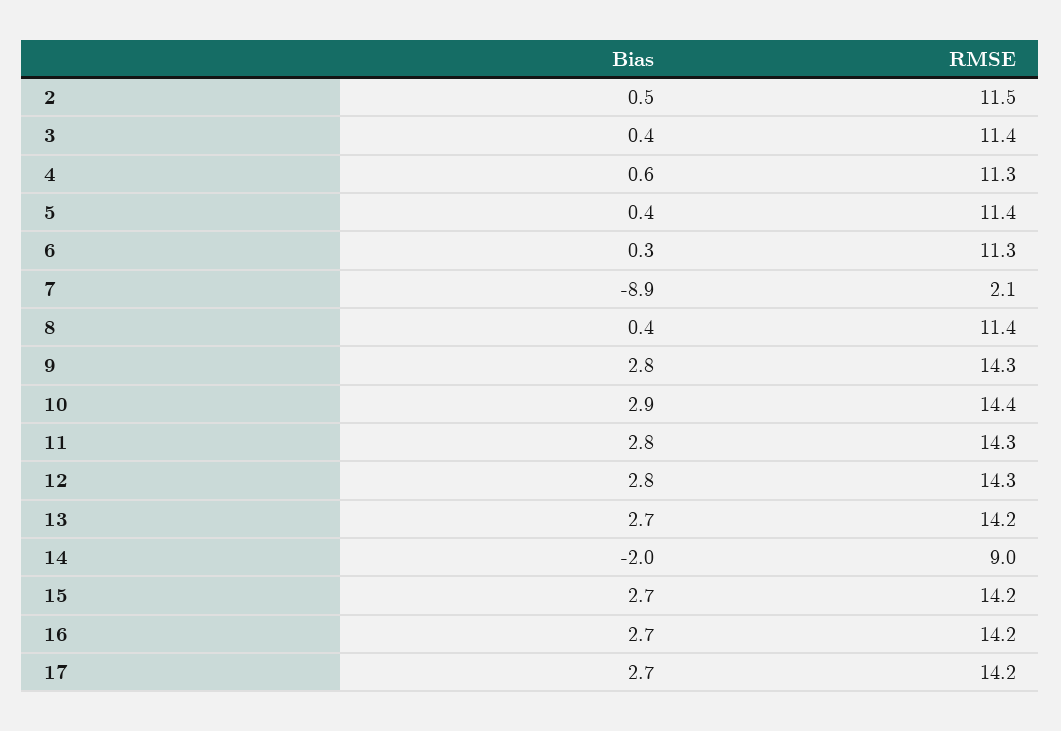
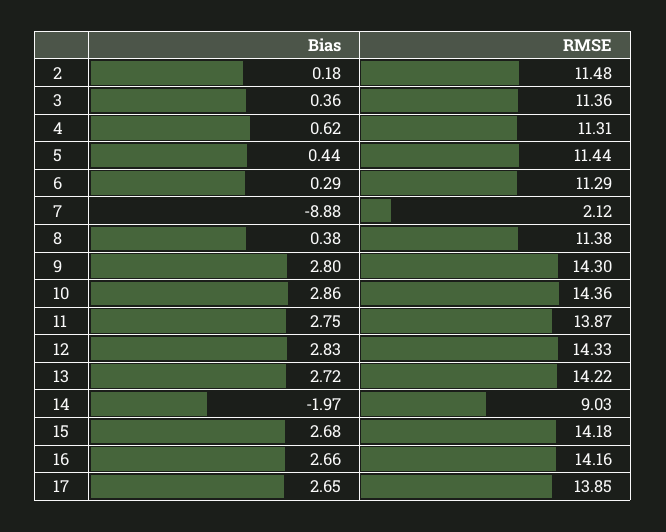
  {
    "Bias": {
-     "2": 0.5,
+     "2": 0.18,
      "3": 0.36,
      "4": 0.62,
      "5": 0.44,
      "6": 0.29,
      "7": -8.88,
      "8": 0.38,
      "9": 2.8,
      "10": 2.86,
      "11": 2.75,
      "12": 2.83,
      "13": 2.72,
      "14": -1.97,
      "15": 2.68,
      "16": 2.66,
      "17": 2.65
    },
    "RMSE": {
      "2": 11.48,
      "3": 11.36,
      "4": 11.31,
      "5": 11.44,
      "6": 11.29,
      "7": 2.12,
      "8": 11.38,
      "9": 14.3,
      "10": 14.36,
-     "11": 14.3,
+     "11": 13.87,
      "12": 14.33,
      "13": 14.22,
      "14": 9.03,
      "15": 14.18,
      "16": 14.16,
-     "17": 14.2
+     "17": 13.85
    }
  }

